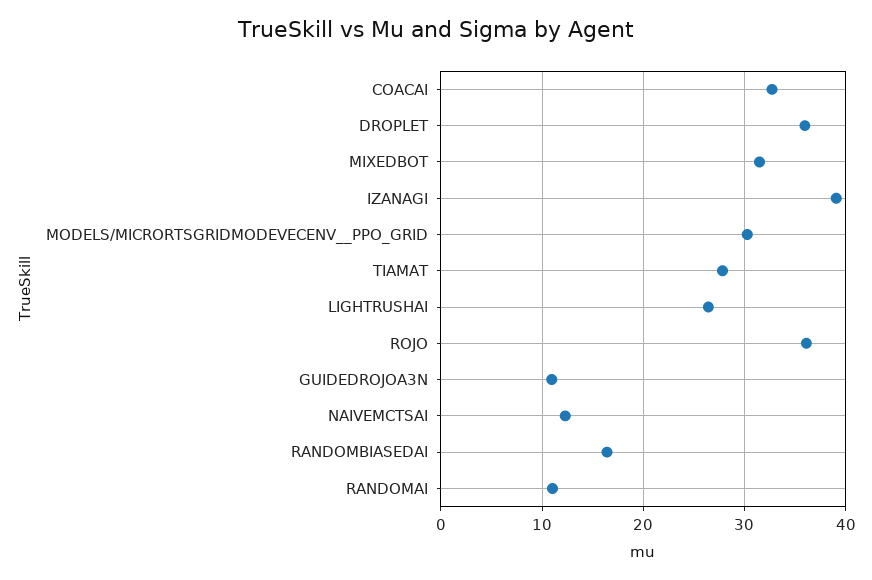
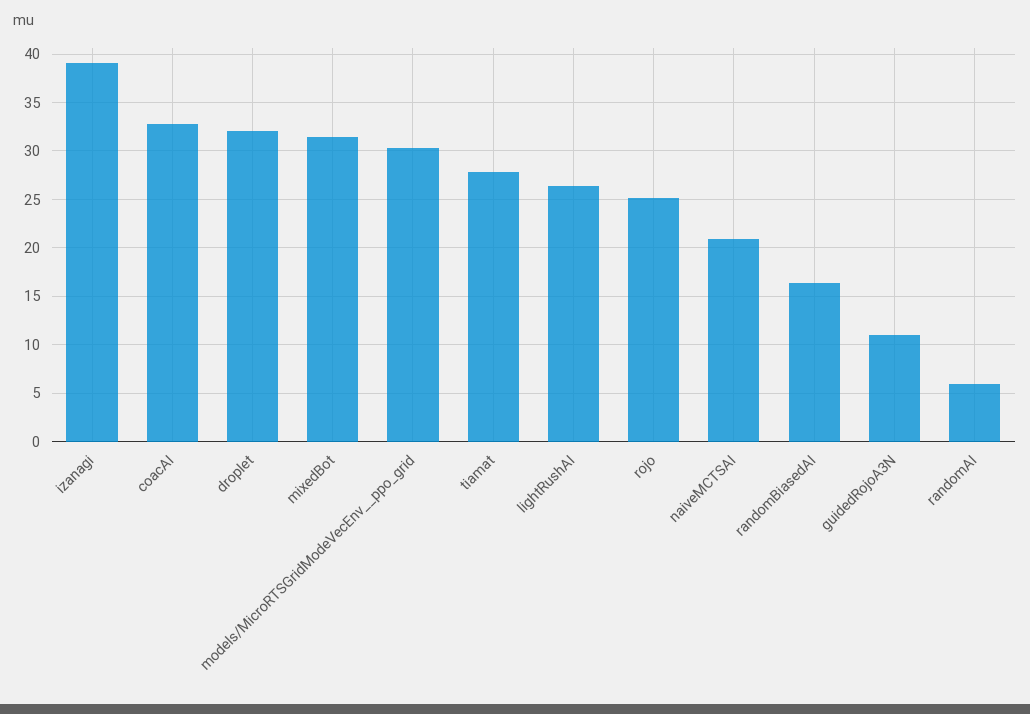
  {
    "COACAI": 33,
-   "DROPLET": 36,
+   "DROPLET": 32,
    "MIXEDBOT": 31,
    "IZANAGI": 39,
    "MODELS/MICRORTSGRIDMODEVECENV__PPO_GRID": 30,
    "TIAMAT": 28,
    "LIGHTRUSHAI": 26,
-   "ROJO": 36,
+   "ROJO": 25,
    "GUIDEDROJOA3N": 11,
-   "NAIVEMCTSAI": 12,
+   "NAIVEMCTSAI": 21,
    "RANDOMBIASEDAI": 16,
-   "RANDOMAI": 11
+   "RANDOMAI": 6
  }

